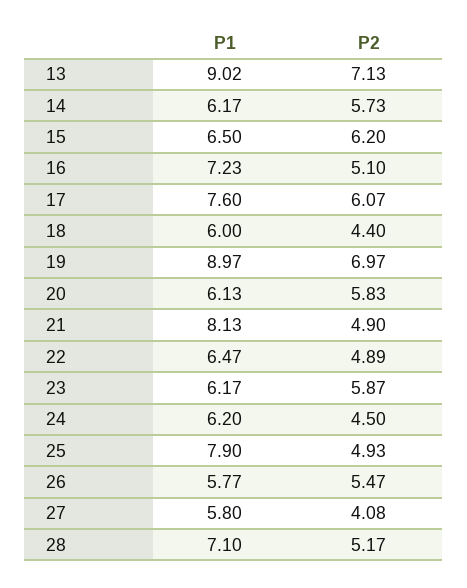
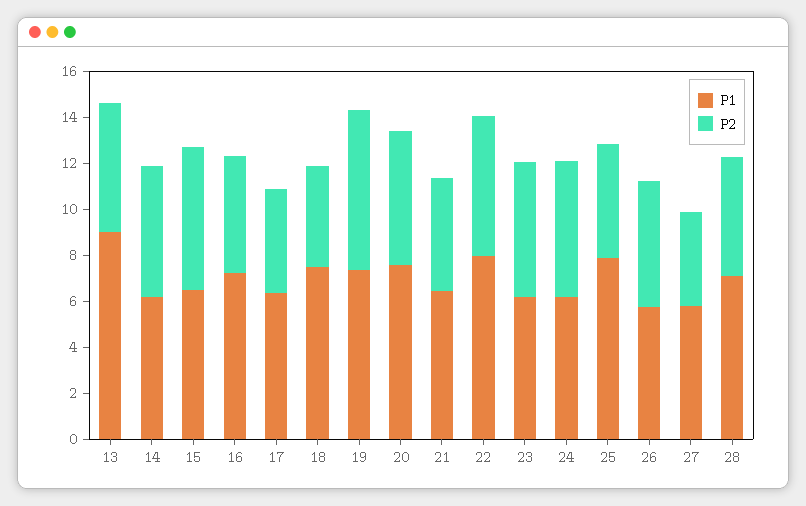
  {
    "P1": {
      "13": 9.02,
      "14": 6.17,
      "15": 6.5,
      "16": 7.23,
-     "17": 7.6,
+     "17": 6.5,
-     "18": 6,
+     "18": 7.5,
-     "19": 8.97,
+     "19": 7.5,
-     "20": 6.13,
+     "20": 7.5,
-     "21": 8.13,
+     "21": 6.5,
-     "22": 6.47,
+     "22": 8,
      "23": 6.17,
      "24": 6.2,
      "25": 7.9,
      "26": 5.77,
      "27": 5.8,
      "28": 7.1
    },
    "P2": {
-     "13": 7.13,
+     "13": 5.5,
      "14": 5.73,
      "15": 6.2,
      "16": 5.1,
-     "17": 6.07,
+     "17": 4.5,
      "18": 4.4,
      "19": 6.97,
      "20": 5.83,
      "21": 4.9,
-     "22": 4.89,
+     "22": 6,
      "23": 5.87,
-     "24": 4.5,
+     "24": 6,
      "25": 4.93,
      "26": 5.47,
      "27": 4.08,
      "28": 5.17
    }
  }

